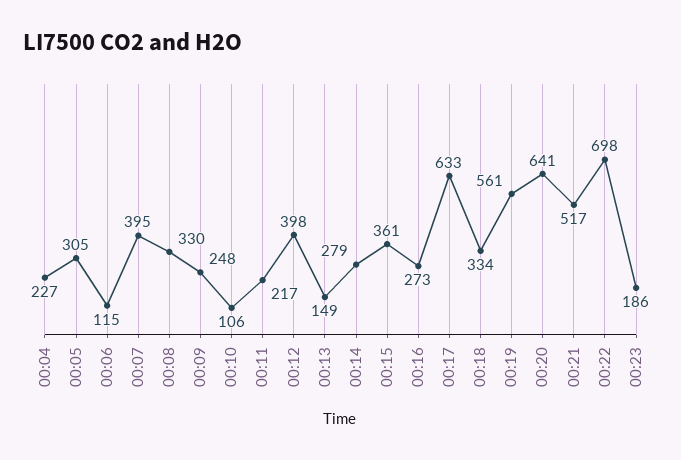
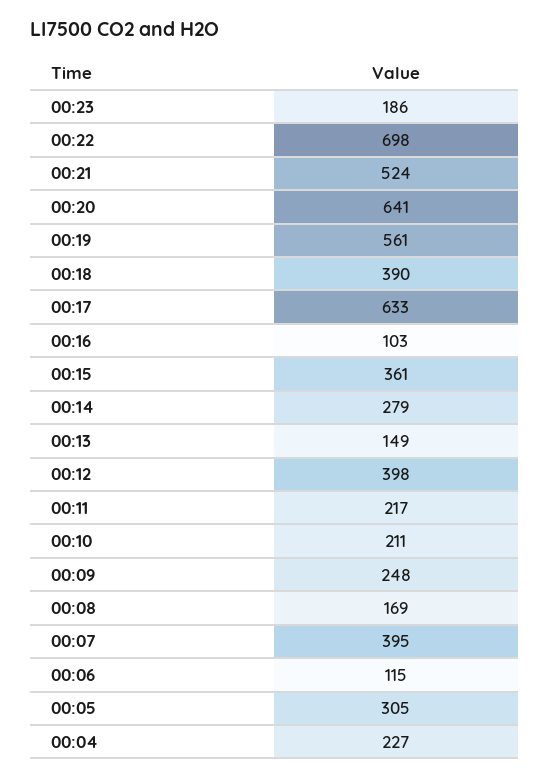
  {
    "00:04": 227,
    "00:05": 305,
    "00:06": 115,
    "00:07": 395,
-   "00:08": 330,
+   "00:08": 169,
    "00:09": 248,
-   "00:10": 106,
+   "00:10": 211,
    "00:11": 217,
    "00:12": 398,
    "00:13": 149,
    "00:14": 279,
    "00:15": 361,
-   "00:16": 273,
+   "00:16": 103,
    "00:17": 633,
-   "00:18": 334,
+   "00:18": 390,
    "00:19": 561,
    "00:20": 641,
-   "00:21": 517,
+   "00:21": 524,
    "00:22": 698,
    "00:23": 186
  }

